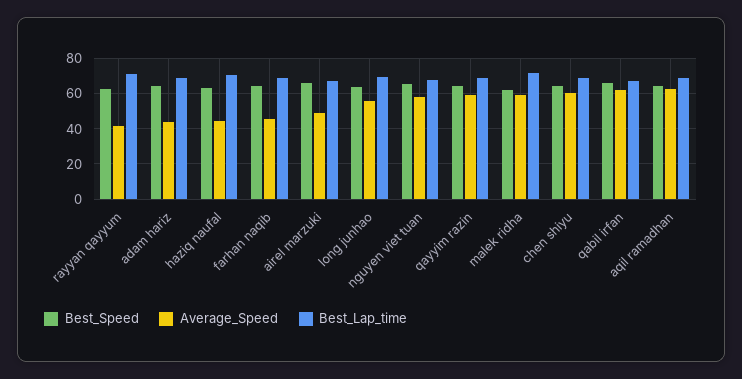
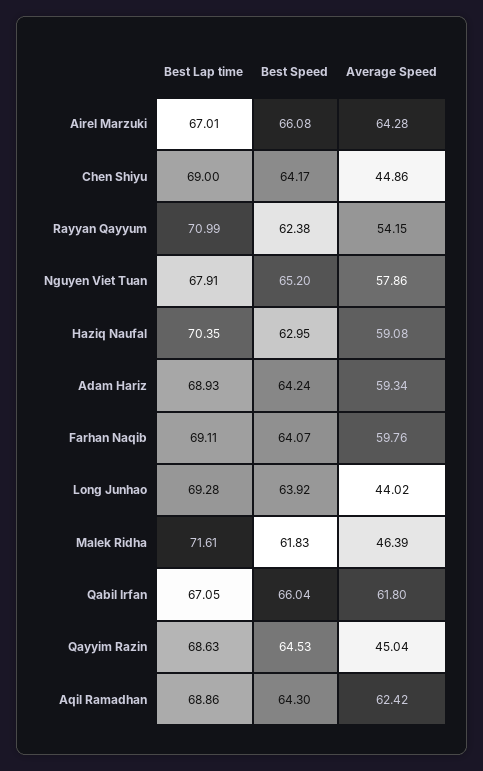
  {
    "Best_Speed": {
      "rayyan qayyum": 62.38,
      "adam hariz": 64.24,
      "haziq naufal": 62.95,
      "farhan naqib": 64.07,
      "airel marzuki": 66.08,
      "long junhao": 63.92,
      "nguyen viet tuan": 65.2,
      "qayyim razin": 64.53,
      "malek ridha": 61.83,
      "chen shiyu": 64.17,
      "qabil irfan": 66.04,
      "aqil ramadhan": 64.3
    },
    "Average_Speed": {
-     "rayyan qayyum": 40,
+     "rayyan qayyum": 54.15,
-     "adam hariz": 45,
+     "adam hariz": 59.34,
-     "haziq naufal": 45,
+     "haziq naufal": 59.08,
-     "farhan naqib": 45,
+     "farhan naqib": 59.76,
-     "airel marzuki": 50,
+     "airel marzuki": 64.28,
-     "long junhao": 55,
+     "long junhao": 44.02,
      "nguyen viet tuan": 57.86,
-     "qayyim razin": 60,
+     "qayyim razin": 45.04,
-     "malek ridha": 60,
+     "malek ridha": 46.39,
-     "chen shiyu": 60,
+     "chen shiyu": 44.86,
      "qabil irfan": 61.8,
      "aqil ramadhan": 62.42
    },
    "Best_Lap_time": {
      "rayyan qayyum": 70.99,
      "adam hariz": 68.93,
      "haziq naufal": 70.35,
      "farhan naqib": 69.11,
      "airel marzuki": 67.01,
      "long junhao": 69.28,
      "nguyen viet tuan": 67.91,
      "qayyim razin": 68.63,
      "malek ridha": 71.61,
      "chen shiyu": 69,
      "qabil irfan": 67.05,
      "aqil ramadhan": 68.86
    }
  }

